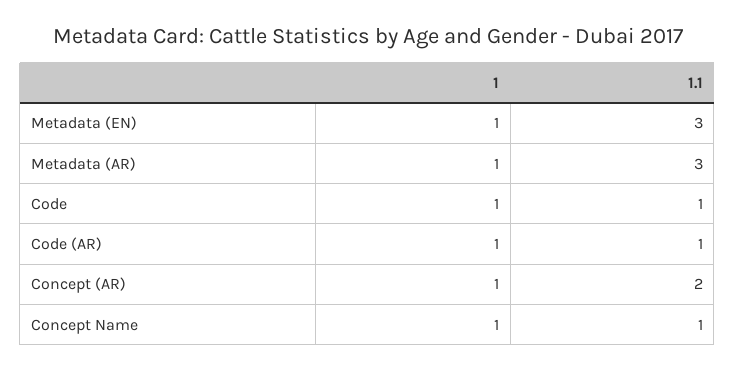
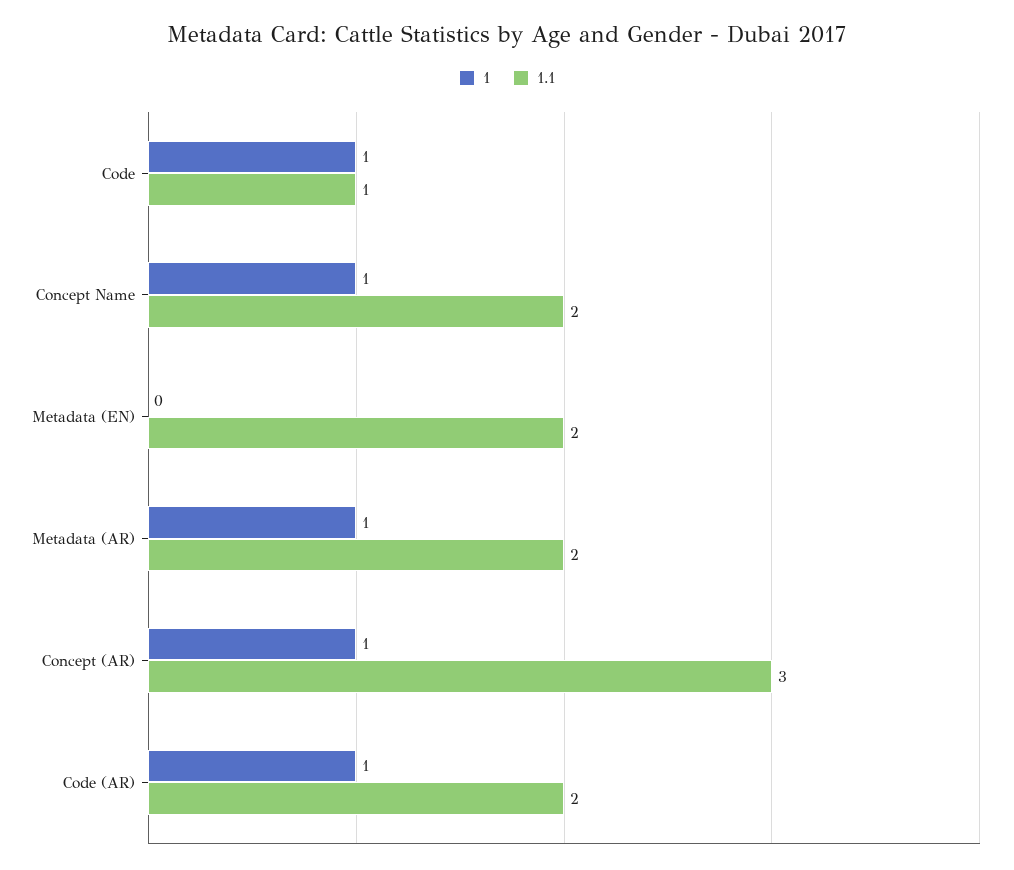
  {
    "1": {
-     "Metadata (EN)": 1,
+     "Metadata (EN)": 0,
      "Metadata (AR)": 1,
      "Code": 1,
      "Code (AR)": 1,
      "Concept (AR)": 1,
      "Concept Name": 1
    },
    "1.1": {
-     "Metadata (EN)": 3,
+     "Metadata (EN)": 2,
-     "Metadata (AR)": 3,
+     "Metadata (AR)": 2,
      "Code": 1,
-     "Code (AR)": 1,
+     "Code (AR)": 2,
-     "Concept (AR)": 2,
+     "Concept (AR)": 3,
-     "Concept Name": 1
+     "Concept Name": 2
    }
  }

